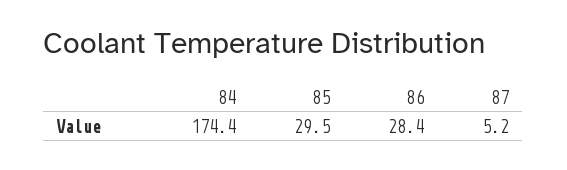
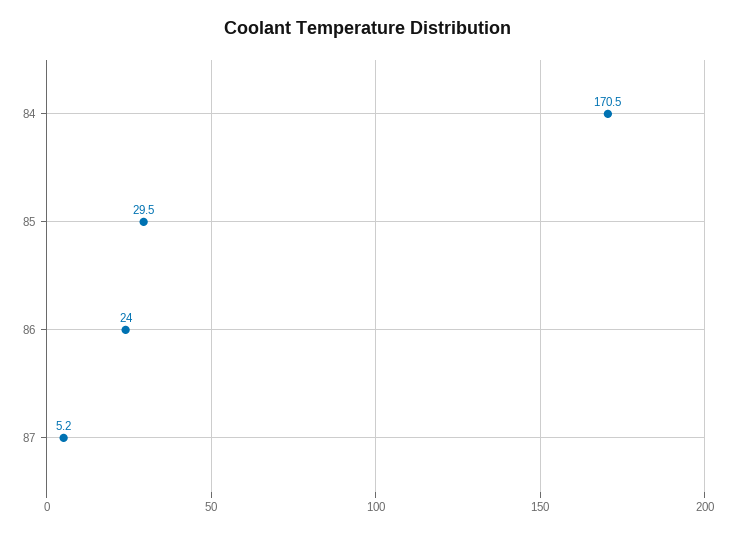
  {
-   "84": 174.4,
+   "84": 170.5,
    "85": 29.5,
-   "86": 28.4,
+   "86": 24,
    "87": 5.2
  }

